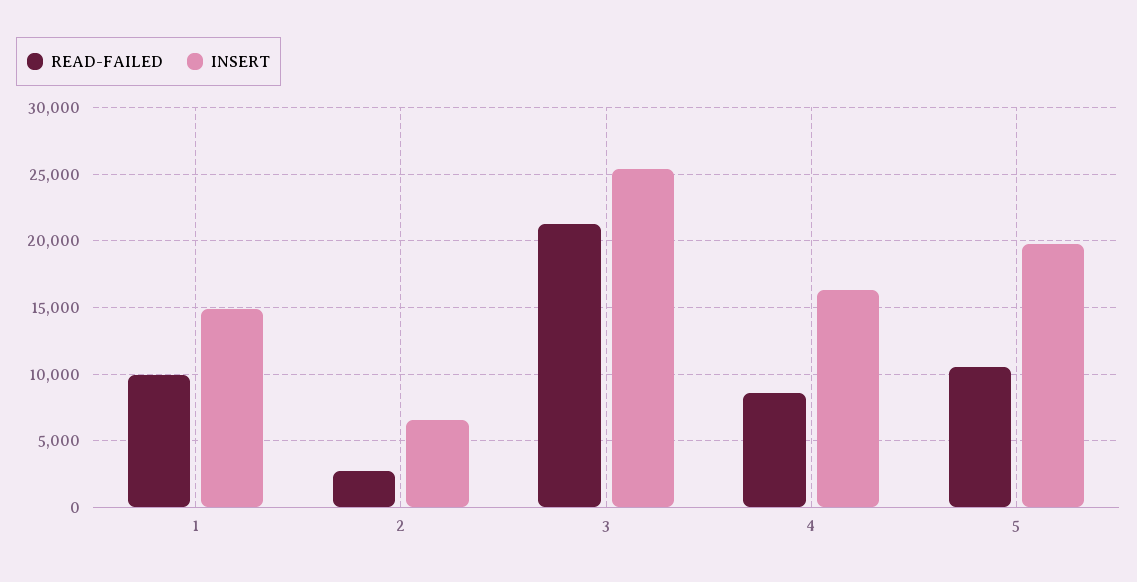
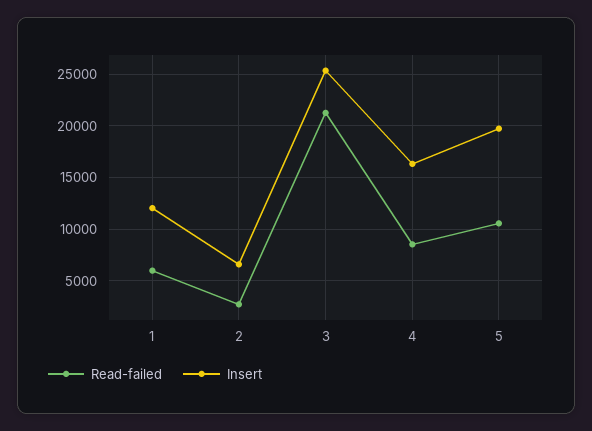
  {
    "READ-FAILED": {
-     "1": 10000,
+     "1": 6000,
      "2": 2500,
      "3": 21500,
      "4": 8500,
      "5": 10500
    },
    "INSERT": {
-     "1": 15000,
+     "1": 12000,
      "2": 6500,
      "3": 25500,
      "4": 16500,
      "5": 19500
    }
  }

